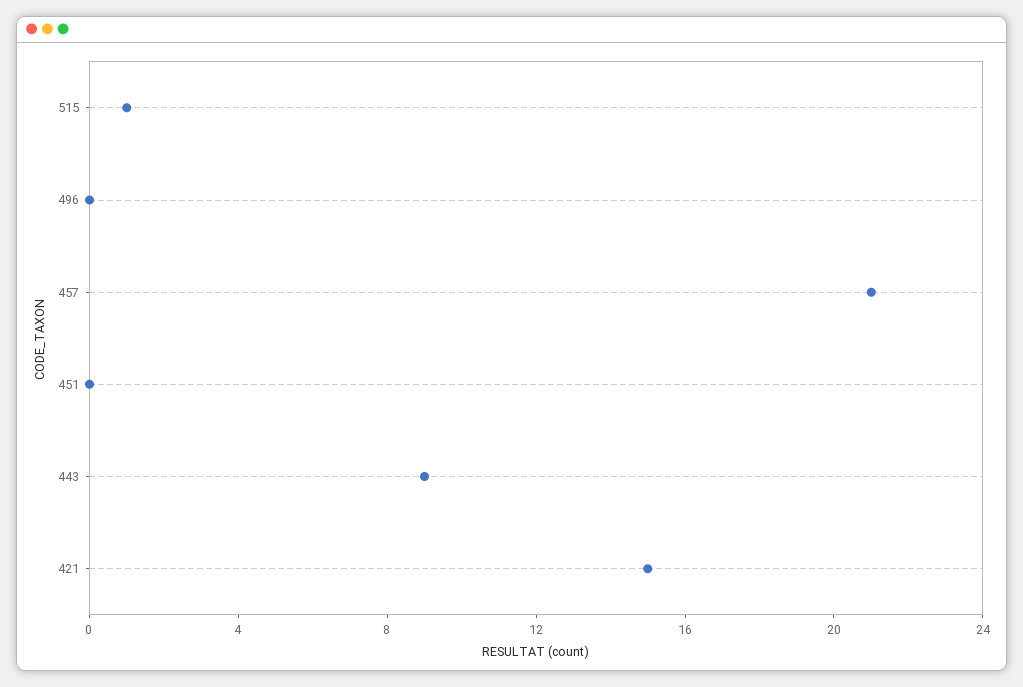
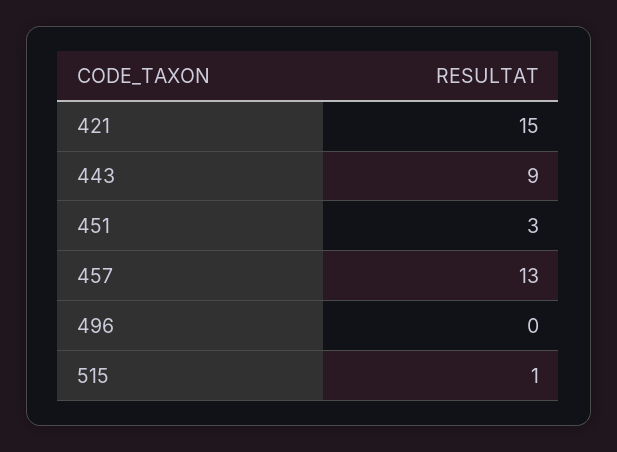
  {
    "515": 1,
    "496": 0,
-   "457": 21,
+   "457": 13,
-   "451": 0,
+   "451": 3,
    "443": 9,
    "421": 15
  }

